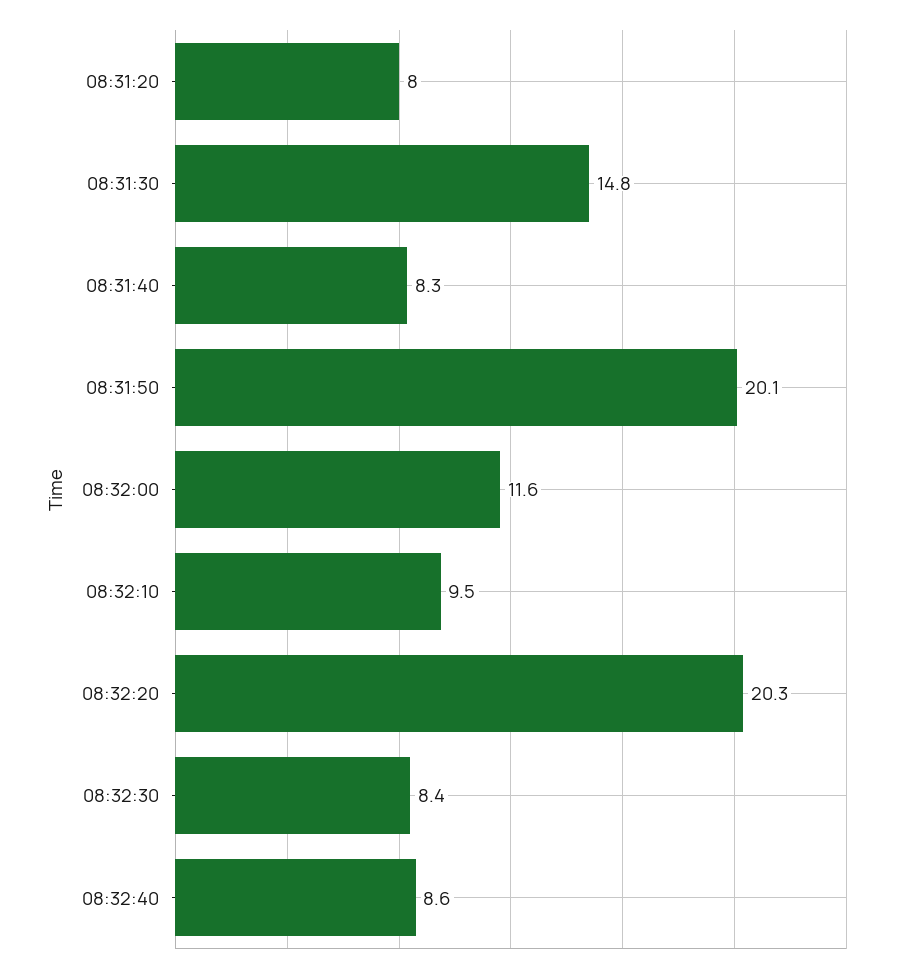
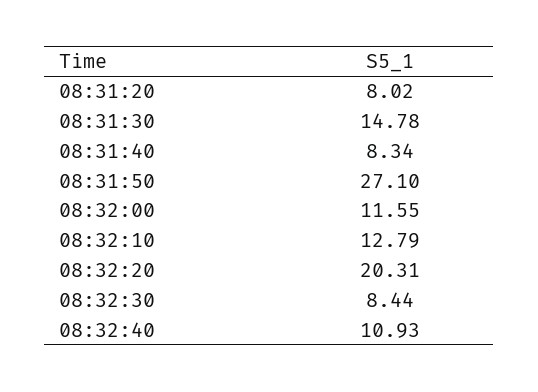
  {
    "08:31:20": 8.02,
    "08:31:30": 14.78,
    "08:31:40": 8.34,
-   "08:31:50": 20.1,
+   "08:31:50": 27.1,
    "08:32:00": 11.55,
-   "08:32:10": 9.5,
+   "08:32:10": 12.79,
    "08:32:20": 20.31,
    "08:32:30": 8.44,
-   "08:32:40": 8.6
+   "08:32:40": 10.93
  }

